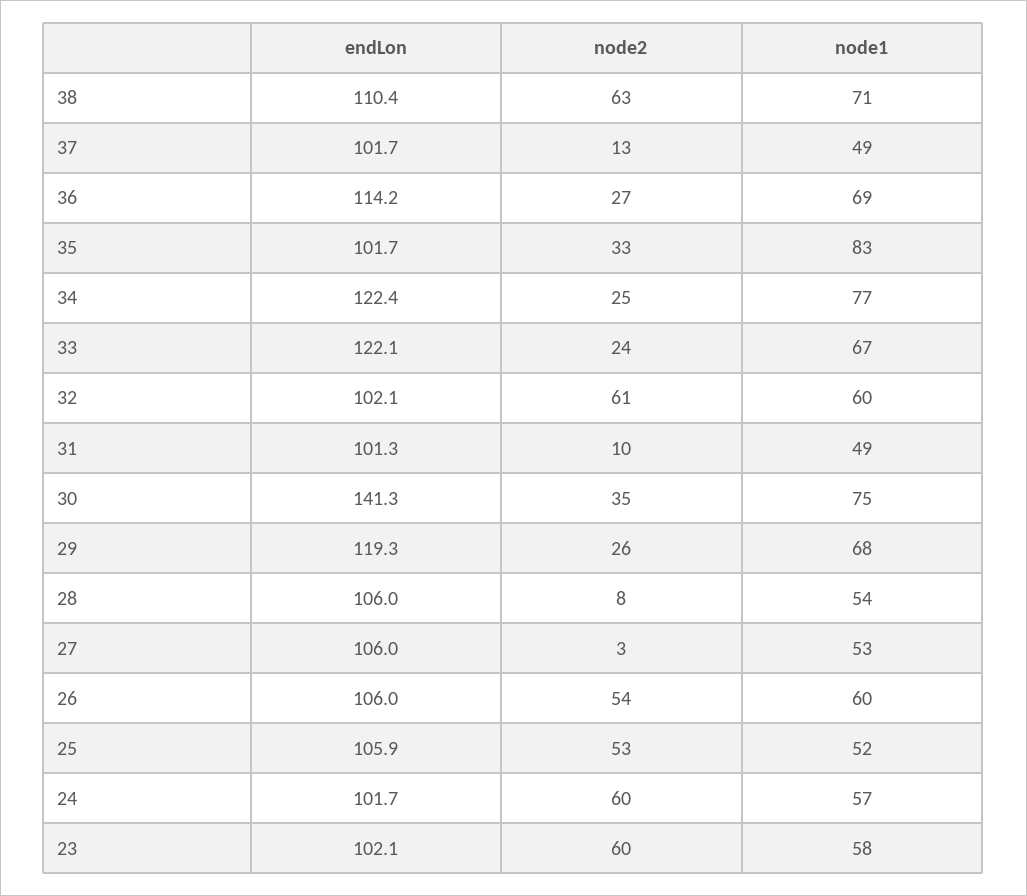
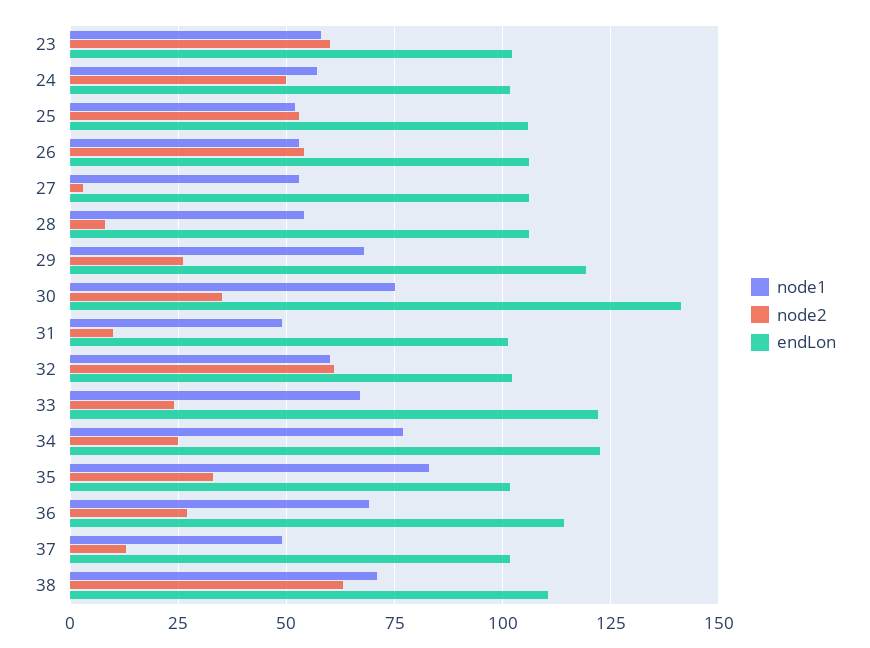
  {
    "endLon": {
      "38": 110.4,
      "37": 101.7,
      "36": 114.2,
      "35": 101.7,
      "34": 122.4,
      "33": 122.1,
      "32": 102.1,
      "31": 101.3,
      "30": 141.3,
      "29": 119.3,
      "28": 106,
      "27": 106,
      "26": 106,
      "25": 105.9,
      "24": 101.7,
      "23": 102.1
    },
    "node2": {
      "38": 63,
      "37": 13,
      "36": 27,
      "35": 33,
      "34": 25,
      "33": 24,
      "32": 61,
      "31": 10,
      "30": 35,
      "29": 26,
      "28": 8,
      "27": 3,
      "26": 54,
      "25": 53,
-     "24": 60,
+     "24": 50,
      "23": 60
    },
    "node1": {
      "38": 71,
      "37": 49,
      "36": 69,
      "35": 83,
      "34": 77,
      "33": 67,
      "32": 60,
      "31": 49,
      "30": 75,
      "29": 68,
      "28": 54,
      "27": 53,
-     "26": 60,
+     "26": 52.5,
      "25": 52,
      "24": 57,
      "23": 58
    }
  }

